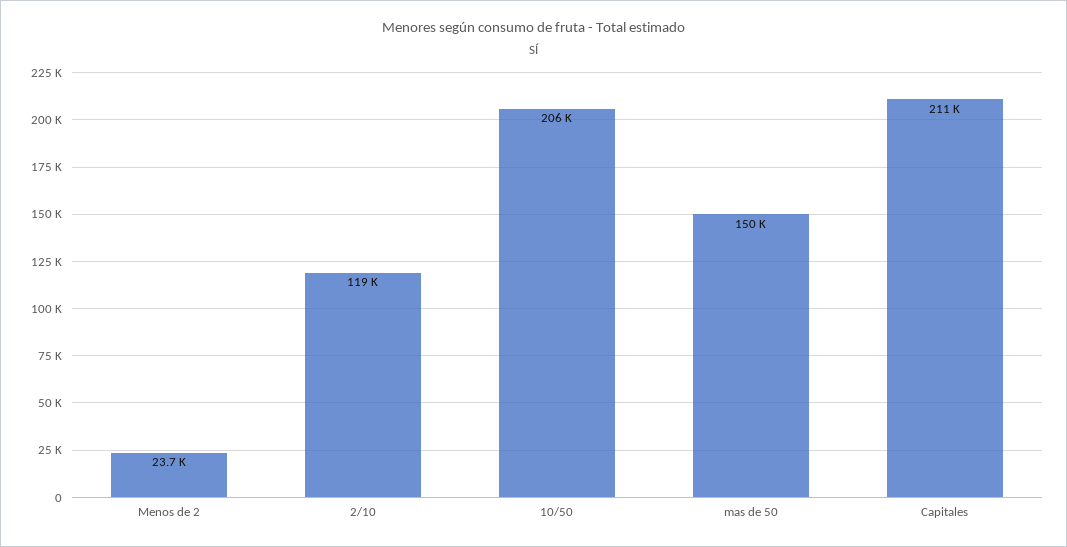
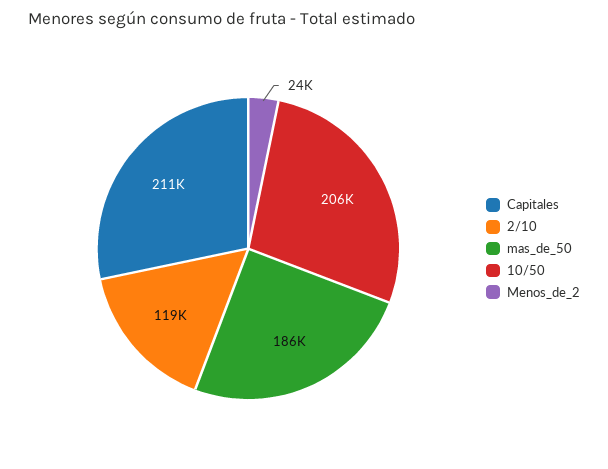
  {
    "Menos de 2": 23700,
    "2/10": 119000,
    "10/50": 206000,
-   "mas de 50": 150000,
+   "mas de 50": 186000,
    "Capitales": 211000
  }

